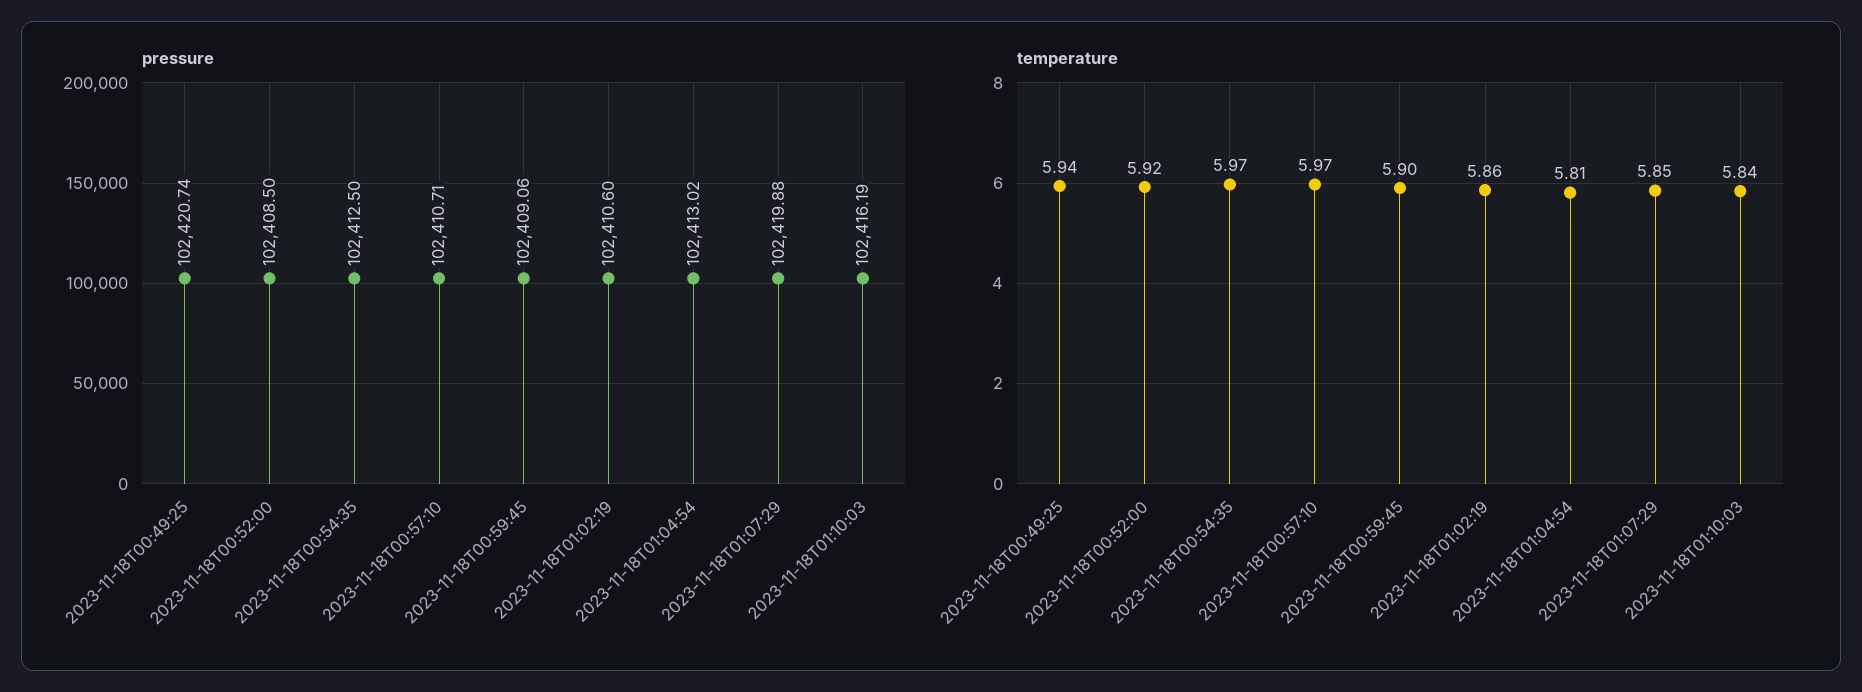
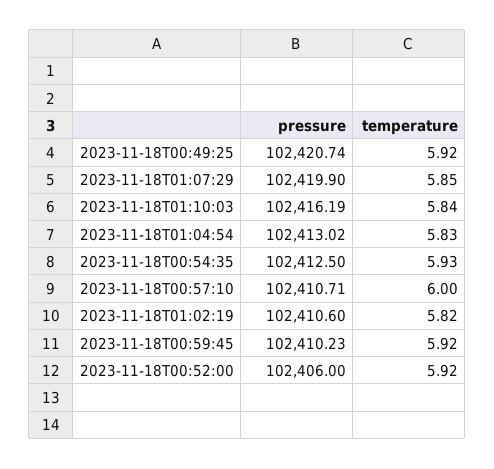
  {
    "pressure": {
      "2023-11-18T00:49:25": 102420.74,
-     "2023-11-18T00:52:00": 102408.5,
+     "2023-11-18T00:52:00": 102406,
      "2023-11-18T00:54:35": 102412.5,
      "2023-11-18T00:57:10": 102410.71,
-     "2023-11-18T00:59:45": 102409.06,
+     "2023-11-18T00:59:45": 102410.23,
      "2023-11-18T01:02:19": 102410.6,
      "2023-11-18T01:04:54": 102413.02,
-     "2023-11-18T01:07:29": 102419.88,
+     "2023-11-18T01:07:29": 102419.9,
      "2023-11-18T01:10:03": 102416.19
    },
    "temperature": {
-     "2023-11-18T00:49:25": 5.94,
+     "2023-11-18T00:49:25": 5.92,
      "2023-11-18T00:52:00": 5.92,
-     "2023-11-18T00:54:35": 5.97,
+     "2023-11-18T00:54:35": 5.93,
-     "2023-11-18T00:57:10": 5.97,
+     "2023-11-18T00:57:10": 6,
-     "2023-11-18T00:59:45": 5.9,
+     "2023-11-18T00:59:45": 5.92,
-     "2023-11-18T01:02:19": 5.86,
+     "2023-11-18T01:02:19": 5.82,
-     "2023-11-18T01:04:54": 5.81,
+     "2023-11-18T01:04:54": 5.83,
      "2023-11-18T01:07:29": 5.85,
      "2023-11-18T01:10:03": 5.84
    }
  }

